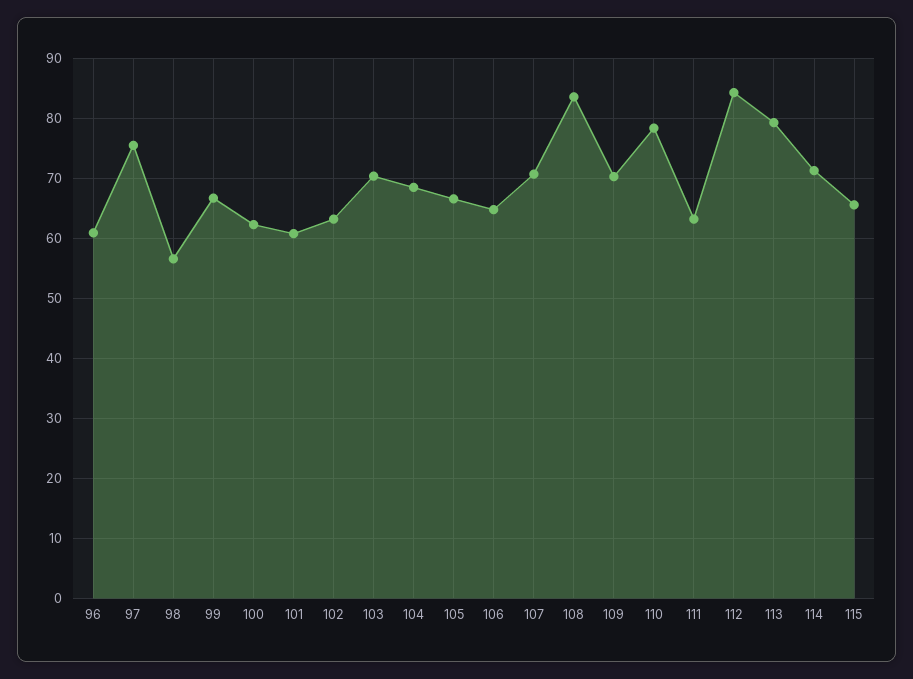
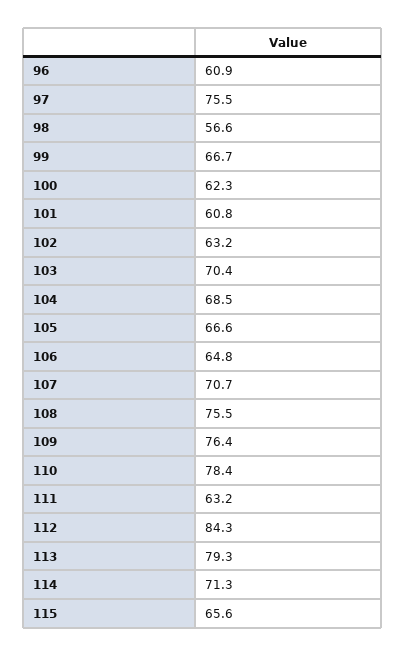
  {
    "96": 60.9,
    "97": 75.5,
    "98": 56.6,
    "99": 66.7,
    "100": 62.3,
    "101": 60.8,
    "102": 63.2,
    "103": 70.4,
    "104": 68.5,
    "105": 66.6,
    "106": 64.8,
    "107": 70.7,
-   "108": 84,
+   "108": 75.5,
-   "109": 70,
+   "109": 76.4,
    "110": 78.4,
    "111": 63.2,
    "112": 84.3,
    "113": 79.3,
    "114": 71.3,
    "115": 65.6
  }

